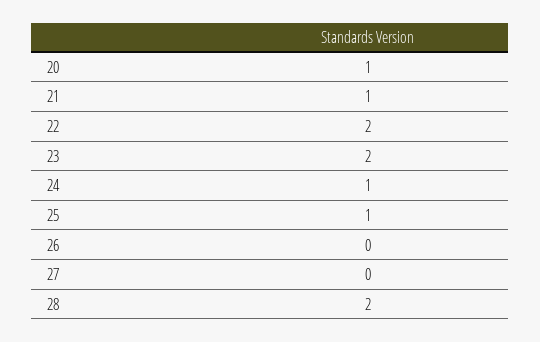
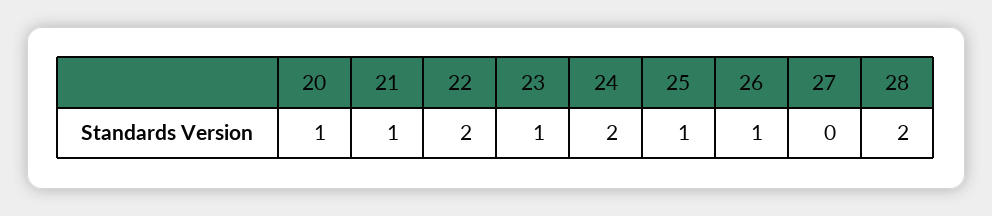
  {
    "20": 1,
    "21": 1,
    "22": 2,
-   "23": 2,
+   "23": 1,
-   "24": 1,
+   "24": 2,
    "25": 1,
-   "26": 0,
+   "26": 1,
    "27": 0,
    "28": 2
  }

